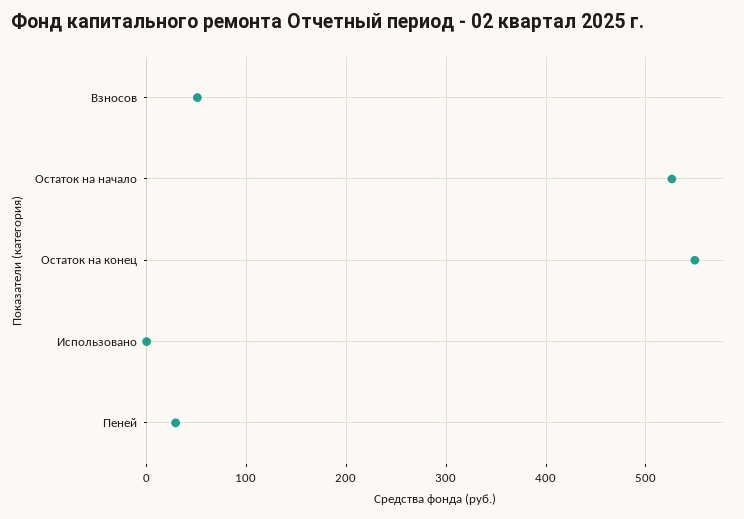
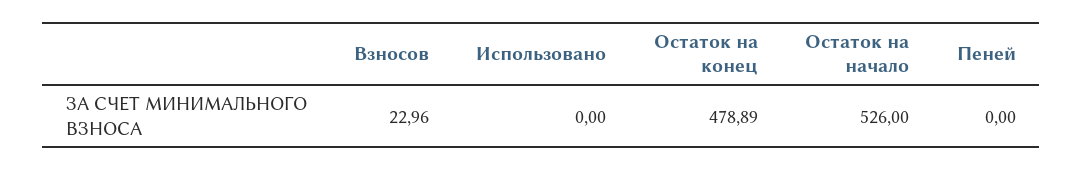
  {
-   "Взносов": 50,
+   "Взносов": 22.96,
    "Остаток на начало": 526,
-   "Остаток на конец": 550,
+   "Остаток на конец": 478.89,
    "Использовано": 0,
-   "Пеней": 30
+   "Пеней": 0
  }

